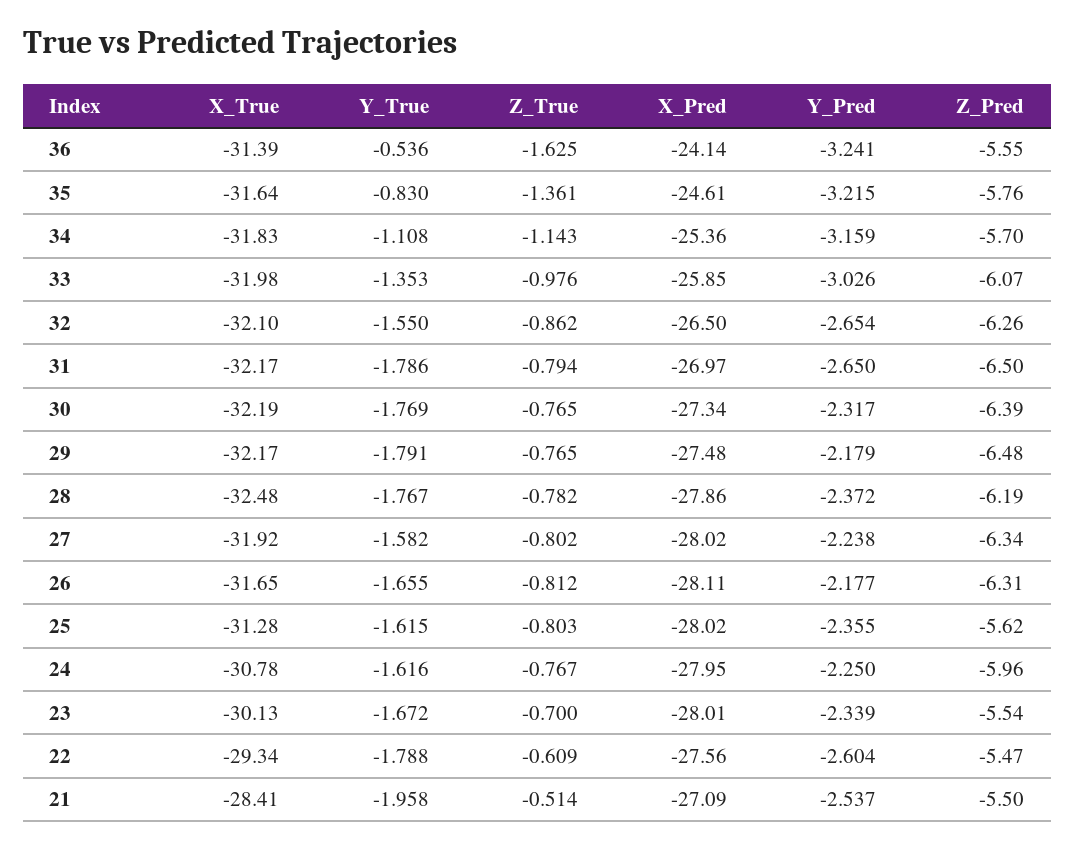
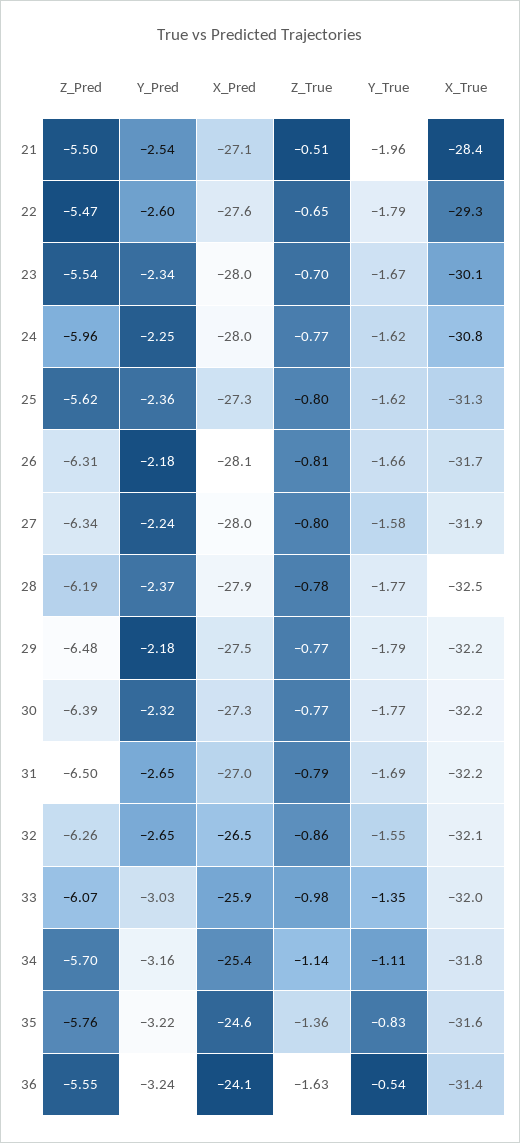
  {
    "X_True": {
      "36": -31.39,
      "35": -31.64,
      "34": -31.83,
      "33": -31.98,
      "32": -32.1,
      "31": -32.17,
      "30": -32.19,
      "29": -32.17,
      "28": -32.48,
      "27": -31.92,
      "26": -31.65,
      "25": -31.28,
      "24": -30.78,
      "23": -30.13,
      "22": -29.34,
      "21": -28.41
    },
    "Y_True": {
      "36": -0.536,
      "35": -0.83,
      "34": -1.108,
      "33": -1.353,
      "32": -1.55,
-     "31": -1.786,
+     "31": -1.69,
      "30": -1.769,
      "29": -1.791,
      "28": -1.767,
      "27": -1.582,
      "26": -1.655,
      "25": -1.615,
      "24": -1.616,
      "23": -1.672,
      "22": -1.788,
      "21": -1.958
    },
    "Z_True": {
      "36": -1.625,
      "35": -1.361,
      "34": -1.143,
      "33": -0.976,
      "32": -0.862,
      "31": -0.794,
      "30": -0.765,
      "29": -0.765,
      "28": -0.782,
      "27": -0.802,
      "26": -0.812,
      "25": -0.803,
      "24": -0.767,
      "23": -0.7,
-     "22": -0.609,
+     "22": -0.65,
      "21": -0.514
    },
    "X_Pred": {
      "36": -24.14,
      "35": -24.61,
      "34": -25.36,
      "33": -25.85,
      "32": -26.5,
      "31": -26.97,
      "30": -27.34,
      "29": -27.48,
      "28": -27.86,
      "27": -28.02,
      "26": -28.11,
-     "25": -28.02,
+     "25": -27.3,
      "24": -27.95,
      "23": -28.01,
      "22": -27.56,
      "21": -27.09
    },
    "Y_Pred": {
      "36": -3.241,
      "35": -3.215,
      "34": -3.159,
      "33": -3.026,
      "32": -2.654,
      "31": -2.65,
      "30": -2.317,
      "29": -2.179,
      "28": -2.372,
      "27": -2.238,
      "26": -2.177,
      "25": -2.355,
      "24": -2.25,
      "23": -2.339,
      "22": -2.604,
      "21": -2.537
    },
    "Z_Pred": {
      "36": -5.55,
      "35": -5.76,
      "34": -5.7,
      "33": -6.07,
      "32": -6.26,
      "31": -6.5,
      "30": -6.39,
      "29": -6.48,
      "28": -6.19,
      "27": -6.34,
      "26": -6.31,
      "25": -5.62,
      "24": -5.96,
      "23": -5.54,
      "22": -5.47,
      "21": -5.5
    }
  }

